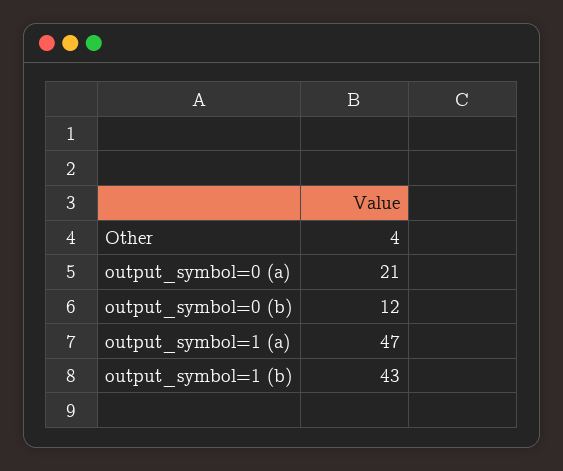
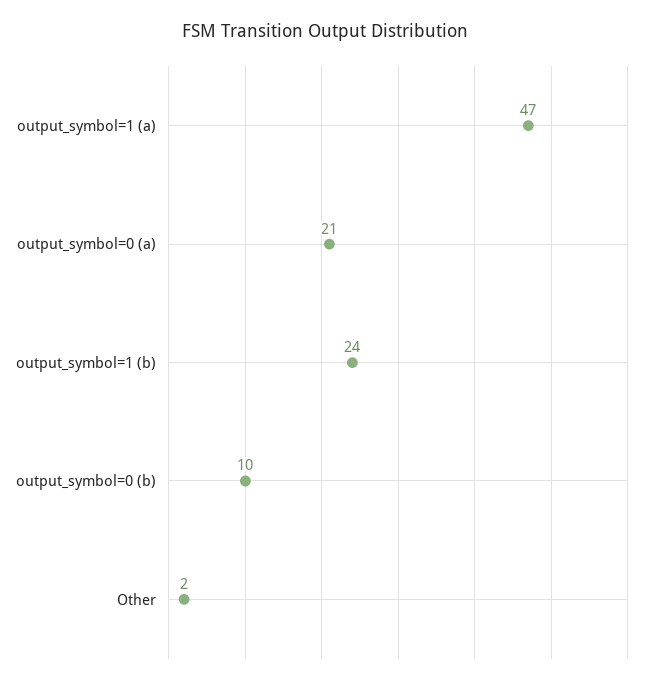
  {
-   "Other": 4,
+   "Other": 2,
    "output_symbol=0 (a)": 21,
-   "output_symbol=0 (b)": 12,
+   "output_symbol=0 (b)": 10,
    "output_symbol=1 (a)": 47,
-   "output_symbol=1 (b)": 43
+   "output_symbol=1 (b)": 24
  }

